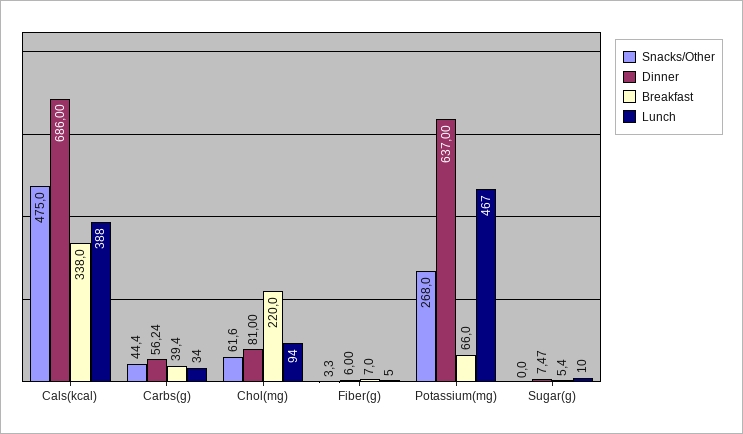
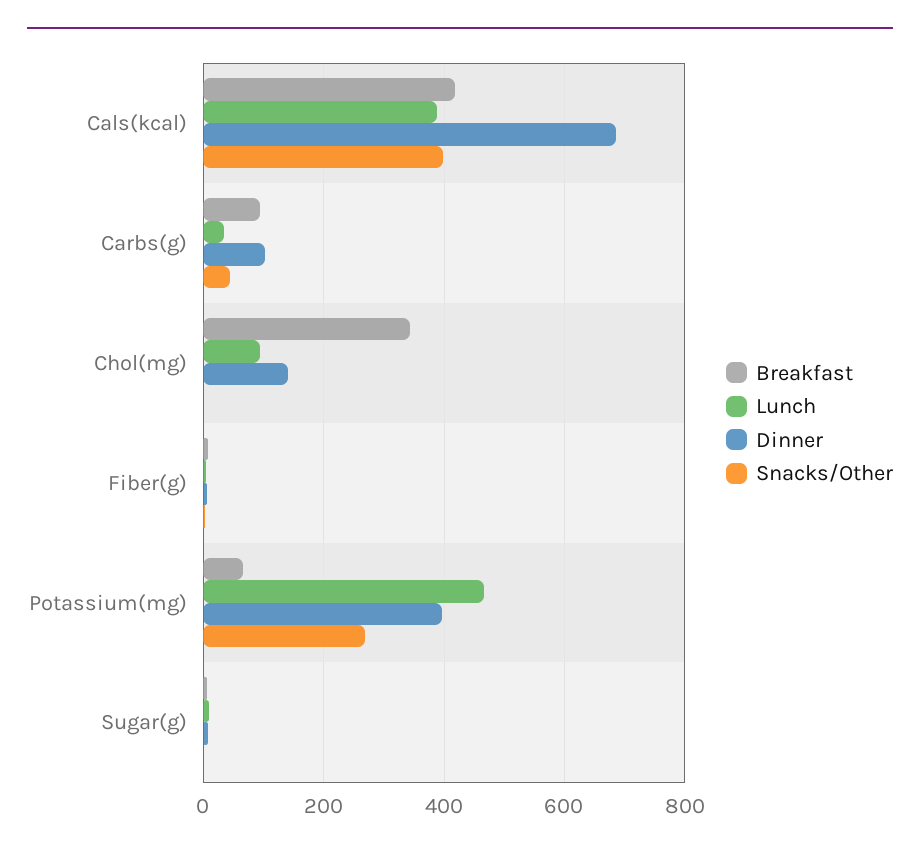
  {
    "Snacks/Other": {
-     "Cals(kcal)": 475,
+     "Cals(kcal)": 400,
      "Carbs(g)": 44.4,
-     "Chol(mg)": 61.6,
+     "Chol(mg)": 0,
      "Fiber(g)": 3.3,
      "Potassium(mg)": 268,
      "Sugar(g)": 0
    },
    "Dinner": {
      "Cals(kcal)": 686,
-     "Carbs(g)": 56.24,
+     "Carbs(g)": 100,
-     "Chol(mg)": 81,
+     "Chol(mg)": 140,
      "Fiber(g)": 6,
-     "Potassium(mg)": 637,
+     "Potassium(mg)": 400,
      "Sugar(g)": 7.47
    },
    "Breakfast": {
-     "Cals(kcal)": 338,
+     "Cals(kcal)": 420,
-     "Carbs(g)": 39.4,
+     "Carbs(g)": 100,
-     "Chol(mg)": 220,
+     "Chol(mg)": 340,
      "Fiber(g)": 7,
      "Potassium(mg)": 66,
      "Sugar(g)": 5.4
    },
    "Lunch": {
      "Cals(kcal)": 388,
      "Carbs(g)": 34,
      "Chol(mg)": 94,
      "Fiber(g)": 5,
      "Potassium(mg)": 467,
      "Sugar(g)": 10
    }
  }

